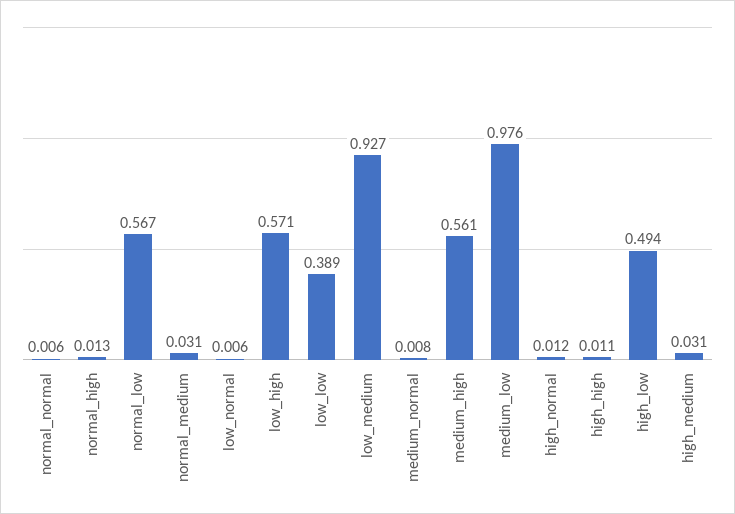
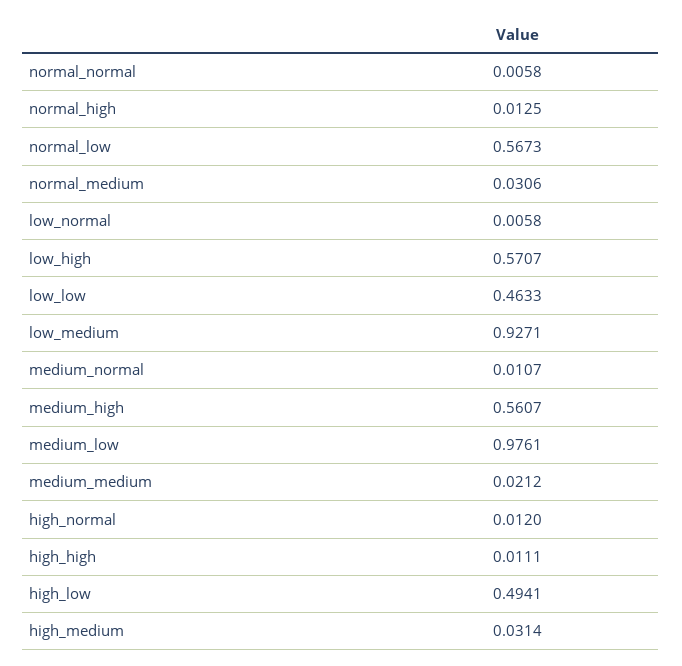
  {
    "normal_normal": 0.0058,
    "normal_high": 0.0125,
    "normal_low": 0.5673,
    "normal_medium": 0.0306,
    "low_normal": 0.0058,
    "low_high": 0.5707,
-   "low_low": 0.389,
+   "low_low": 0.4633,
    "low_medium": 0.9271,
-   "medium_normal": 0.008,
+   "medium_normal": 0.0107,
    "medium_high": 0.5607,
    "medium_low": 0.9761,
    "high_normal": 0.012,
    "high_high": 0.0111,
    "high_low": 0.4941,
-   "high_medium": 0.0314
+   "high_medium": 0.0314,
+   "medium_medium": 0.0212
  }

